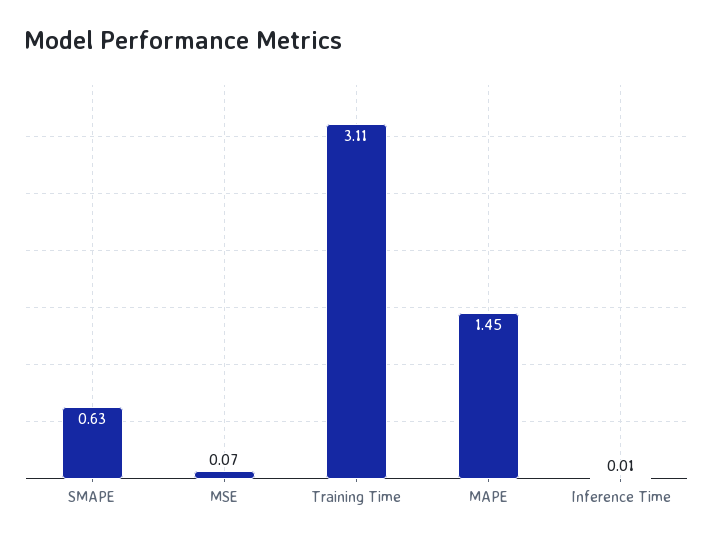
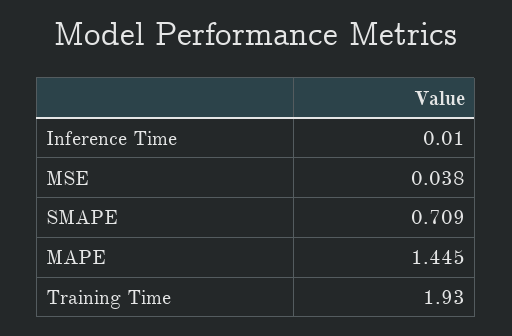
  {
-   "SMAPE": 0.63,
+   "SMAPE": 0.709,
-   "MSE": 0.07,
+   "MSE": 0.038,
-   "Training Time": 3.11,
+   "Training Time": 1.93,
    "MAPE": 1.445,
    "Inference Time": 0.01
  }

